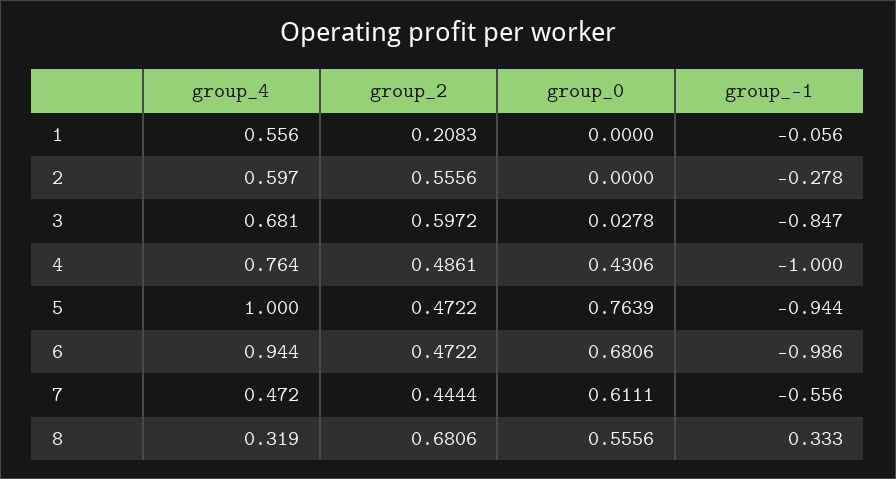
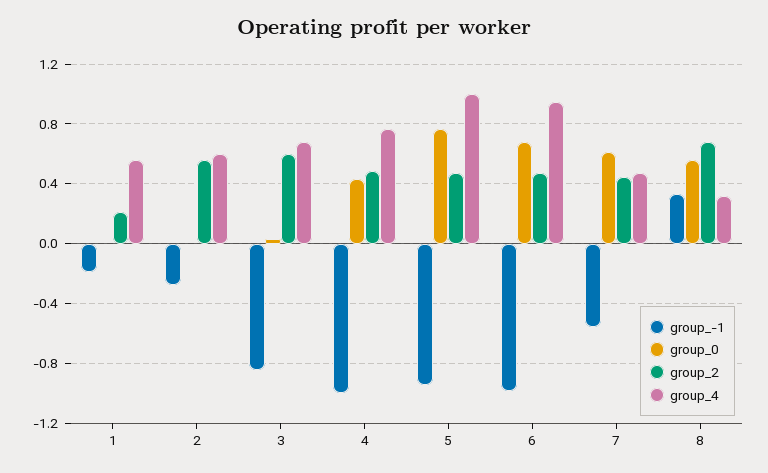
  {
    "group_4": {
      "1": 0.556,
      "2": 0.597,
      "3": 0.681,
      "4": 0.764,
      "5": 1,
      "6": 0.944,
      "7": 0.472,
      "8": 0.319
    },
    "group_2": {
      "1": 0.2083,
      "2": 0.5556,
      "3": 0.5972,
      "4": 0.4861,
      "5": 0.4722,
      "6": 0.4722,
      "7": 0.4444,
      "8": 0.6806
    },
    "group_0": {
      "1": 0,
      "2": 0,
      "3": 0.0278,
      "4": 0.4306,
      "5": 0.7639,
      "6": 0.6806,
      "7": 0.6111,
      "8": 0.5556
    },
    "group_-1": {
-     "1": -0.056,
+     "1": -0.2,
      "2": -0.278,
      "3": -0.847,
      "4": -1,
      "5": -0.944,
      "6": -0.986,
      "7": -0.556,
      "8": 0.333
    }
  }

